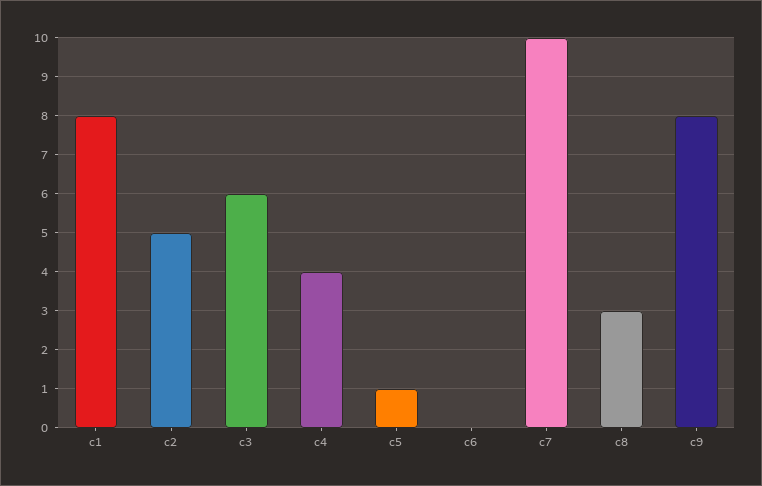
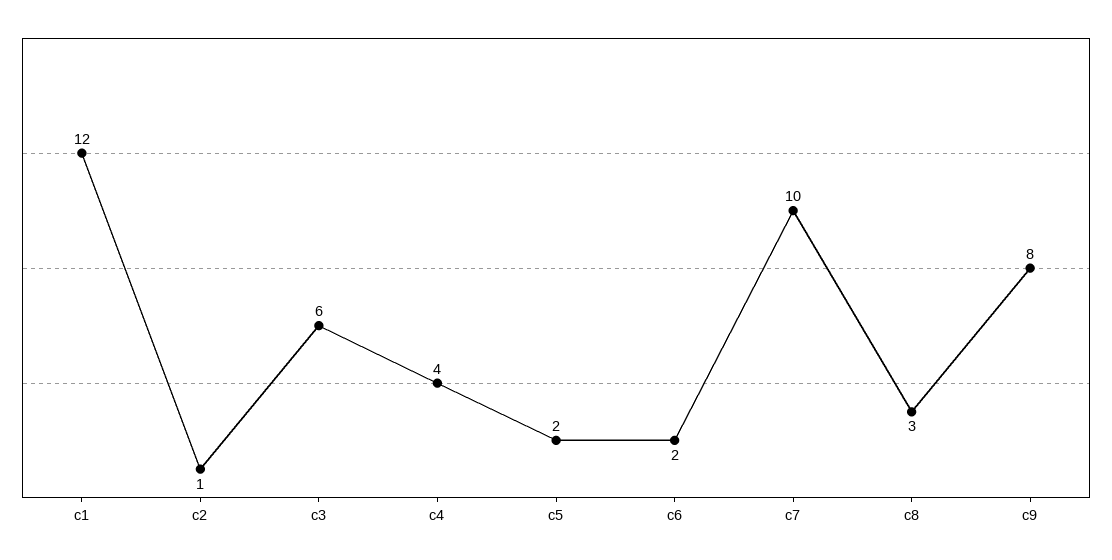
  {
-   "c1": 8,
+   "c1": 12,
-   "c2": 5,
+   "c2": 1,
    "c3": 6,
    "c4": 4,
-   "c5": 1,
+   "c5": 2,
-   "c6": 0,
+   "c6": 2,
    "c7": 10,
    "c8": 3,
    "c9": 8
  }

